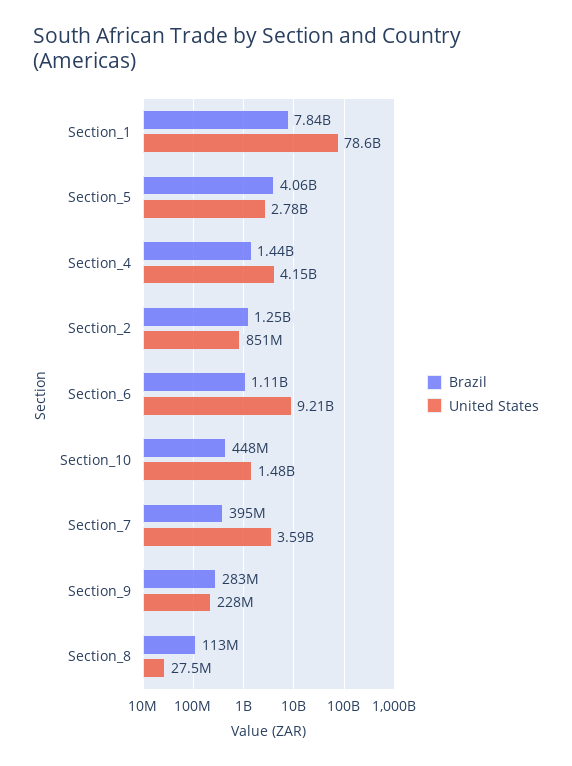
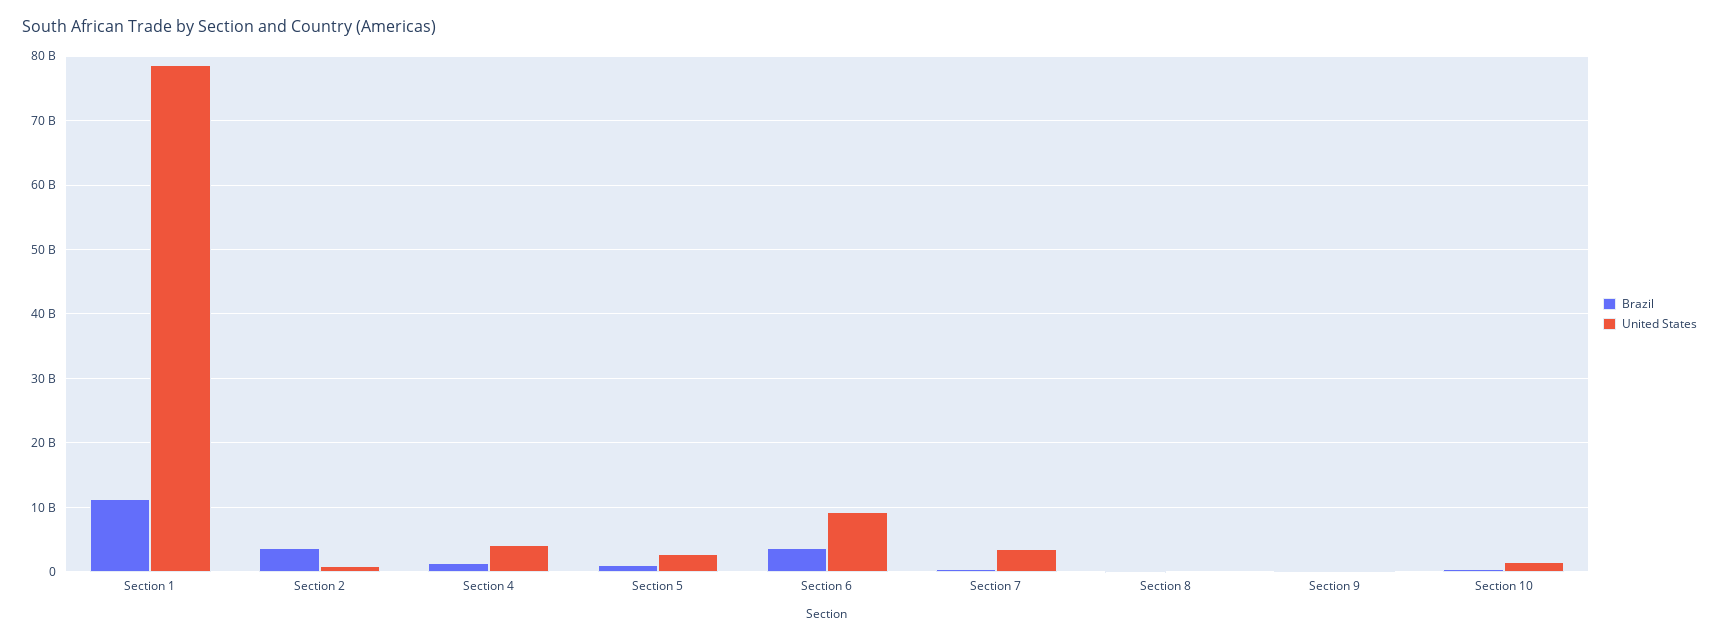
  {
    "Brazil": {
-     "Section_1": 7840000000,
+     "Section_1": 11000000000,
-     "Section_5": 4060000000,
+     "Section_5": 1000000000,
      "Section_4": 1440000000,
-     "Section_2": 1250000000,
+     "Section_2": 4000000000,
-     "Section_6": 1110000000,
+     "Section_6": 4000000000,
      "Section_10": 448000000,
      "Section_7": 395000000,
      "Section_9": 283000000,
      "Section_8": 113000000
    },
    "United States": {
      "Section_1": 78600000000,
      "Section_5": 2780000000,
      "Section_4": 4150000000,
      "Section_2": 851000000,
      "Section_6": 9210000000,
      "Section_10": 1480000000,
      "Section_7": 3590000000,
      "Section_9": 228000000,
      "Section_8": 27500000
    }
  }

